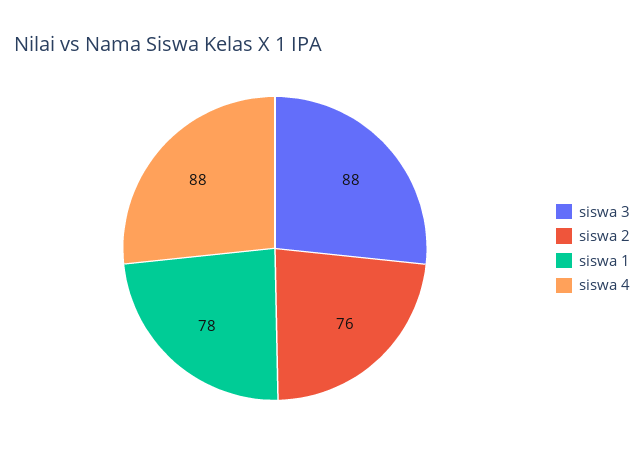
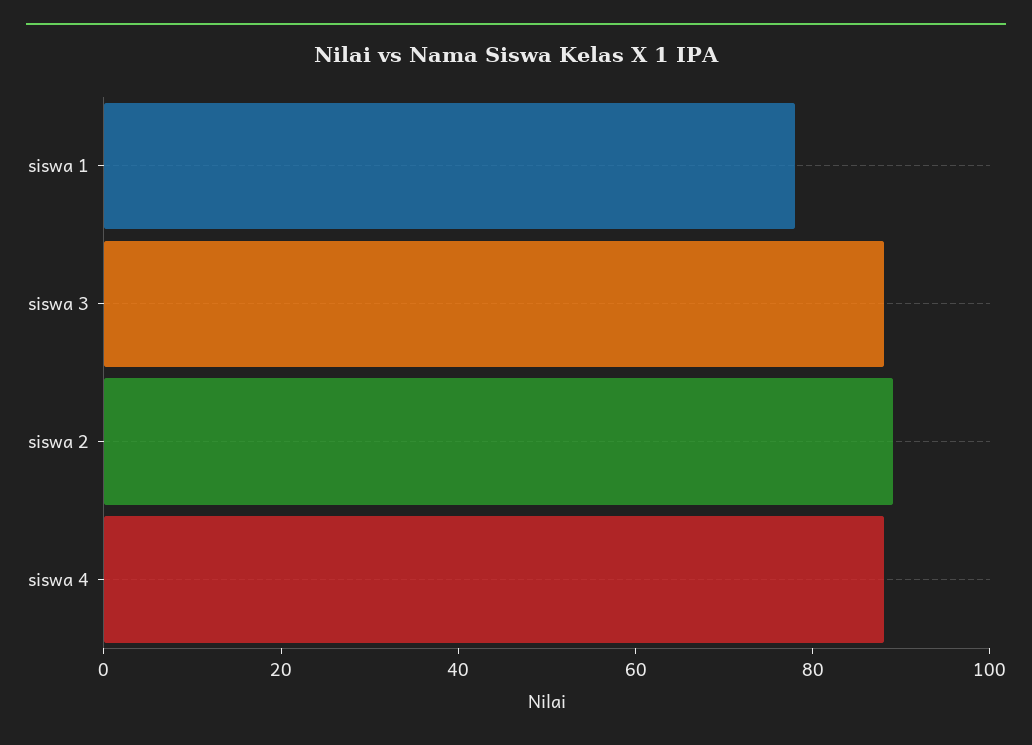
  {
    "siswa 3": 88,
-   "siswa 2": 76,
+   "siswa 2": 90,
    "siswa 1": 78,
    "siswa 4": 88
  }

